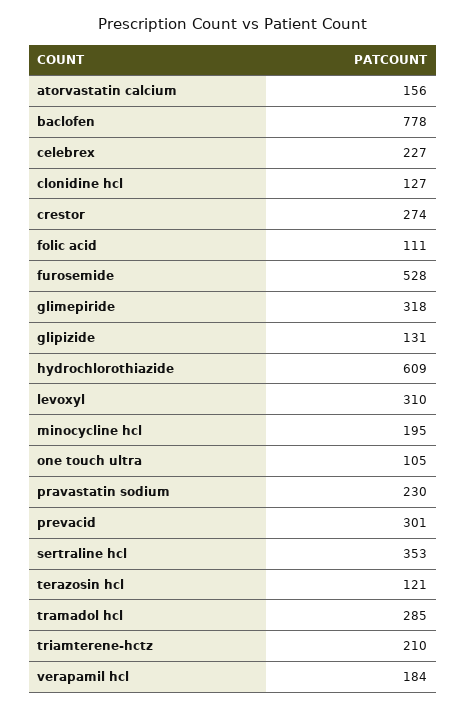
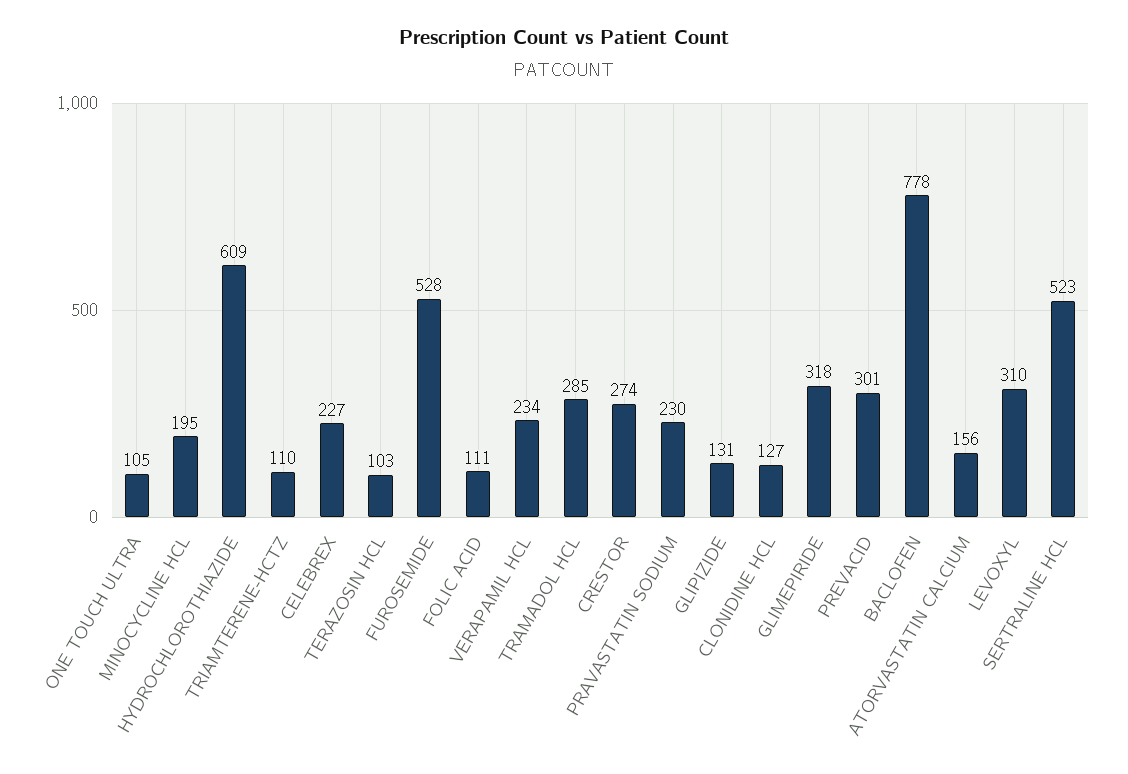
  {
    "atorvastatin calcium": 156,
    "baclofen": 778,
    "celebrex": 227,
    "clonidine hcl": 127,
    "crestor": 274,
    "folic acid": 111,
    "furosemide": 528,
    "glimepiride": 318,
    "glipizide": 131,
    "hydrochlorothiazide": 609,
    "levoxyl": 310,
    "minocycline hcl": 195,
    "one touch ultra": 105,
    "pravastatin sodium": 230,
    "prevacid": 301,
-   "sertraline hcl": 353,
+   "sertraline hcl": 523,
-   "terazosin hcl": 121,
+   "terazosin hcl": 103,
    "tramadol hcl": 285,
-   "triamterene-hctz": 210,
+   "triamterene-hctz": 110,
-   "verapamil hcl": 184
+   "verapamil hcl": 234
  }

